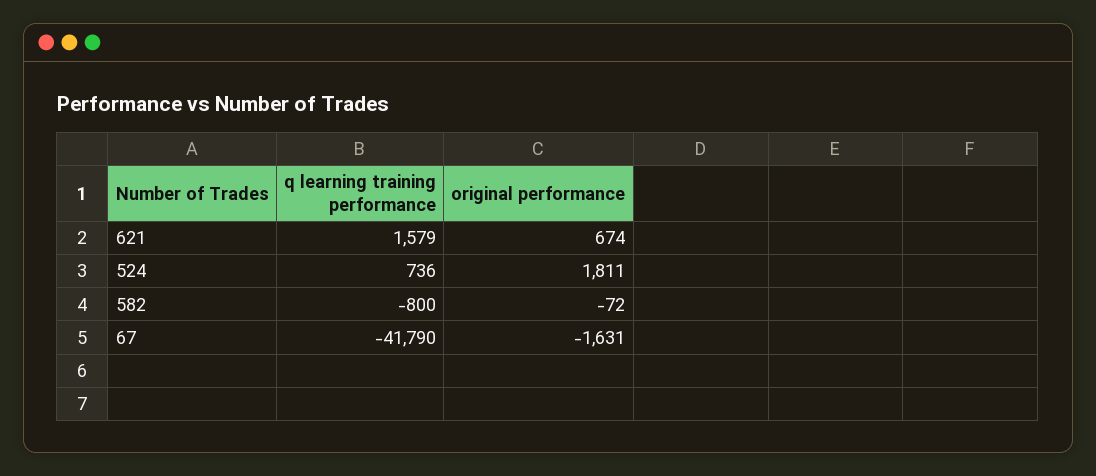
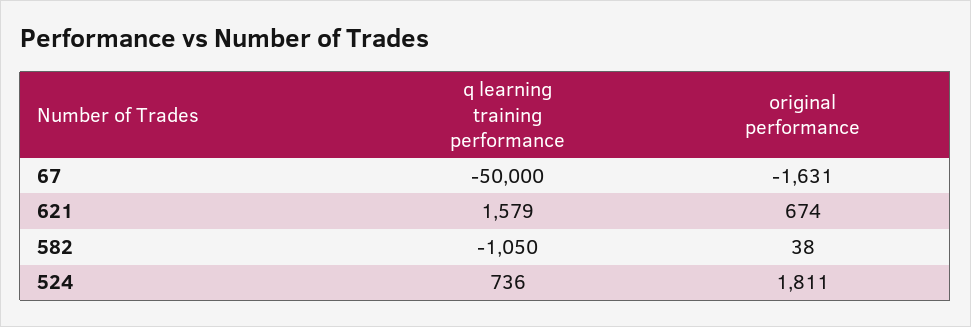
  {
    "q learning training performance": {
      "621": 1579,
      "524": 736,
-     "582": -800,
+     "582": -1050,
-     "67": -41790
+     "67": -50000
    },
    "original performance": {
      "621": 674,
      "524": 1811,
-     "582": -72,
+     "582": 38,
      "67": -1631
    }
  }

